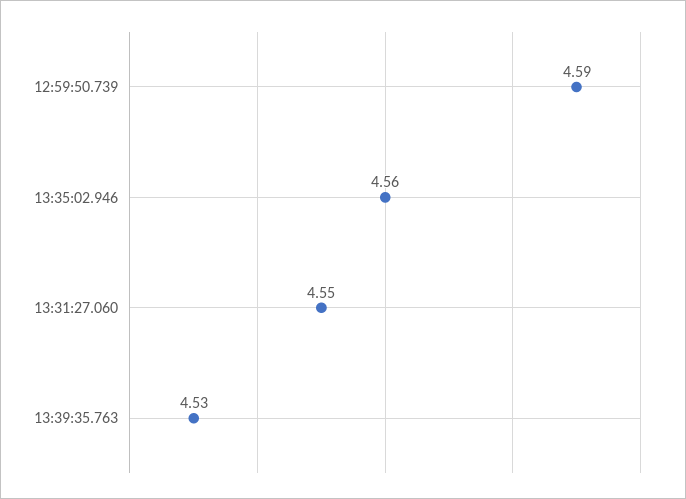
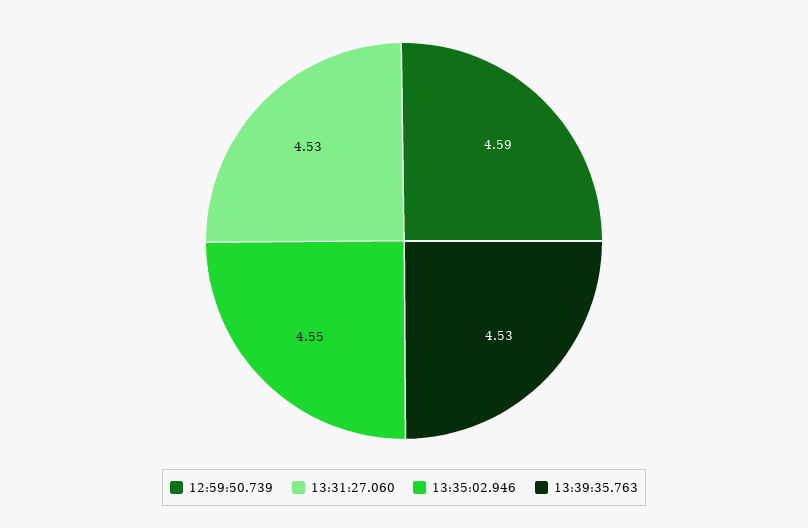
  {
    "12:59:50.739": 4.59,
-   "13:35:02.946": 4.56,
+   "13:35:02.946": 4.55,
-   "13:31:27.060": 4.55,
+   "13:31:27.060": 4.53,
    "13:39:35.763": 4.53
  }

